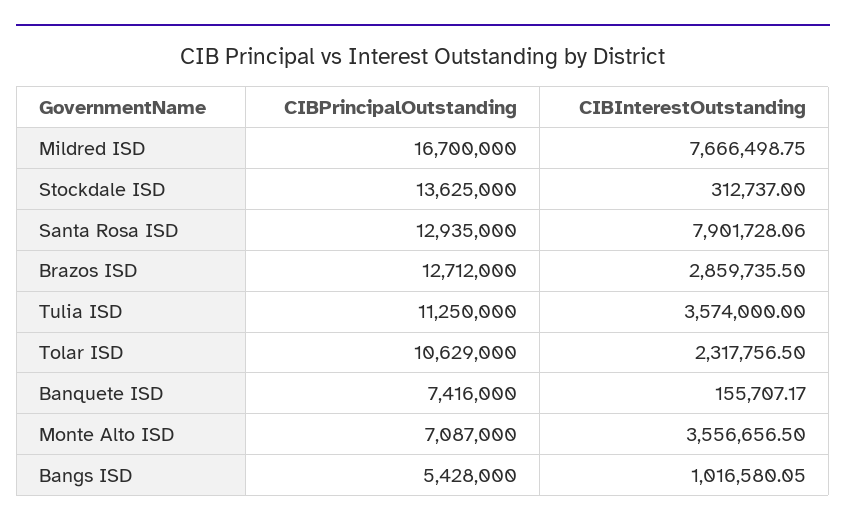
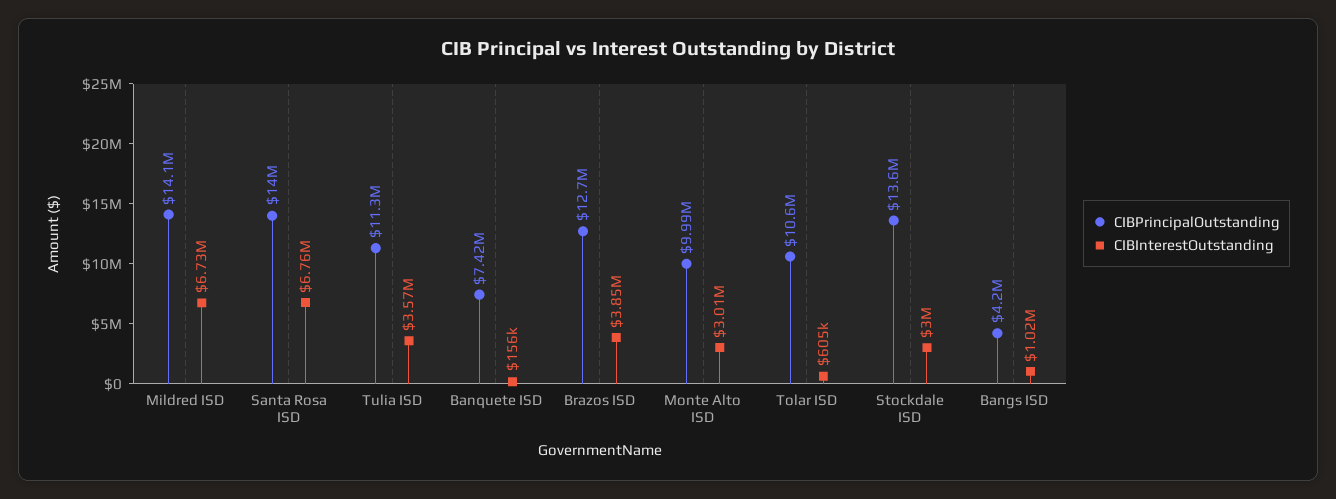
  {
    "CIBPrincipalOutstanding": {
-     "Mildred ISD": 16700000,
+     "Mildred ISD": 14100000,
      "Stockdale ISD": 13625000,
-     "Santa Rosa ISD": 12935000,
+     "Santa Rosa ISD": 14000000,
      "Brazos ISD": 12712000,
      "Tulia ISD": 11250000,
      "Tolar ISD": 10629000,
      "Banquete ISD": 7416000,
-     "Monte Alto ISD": 7087000,
+     "Monte Alto ISD": 9990000,
-     "Bangs ISD": 5428000
+     "Bangs ISD": 4200000
    },
    "CIBInterestOutstanding": {
-     "Mildred ISD": 7666498.75,
+     "Mildred ISD": 6730000,
-     "Stockdale ISD": 312737,
+     "Stockdale ISD": 3000000,
-     "Santa Rosa ISD": 7901728.06,
+     "Santa Rosa ISD": 6760000,
-     "Brazos ISD": 2859735.5,
+     "Brazos ISD": 3850000,
      "Tulia ISD": 3574000,
-     "Tolar ISD": 2317756.5,
+     "Tolar ISD": 605000,
      "Banquete ISD": 155707.17,
-     "Monte Alto ISD": 3556656.5,
+     "Monte Alto ISD": 3010000,
      "Bangs ISD": 1016580.05
    }
  }

